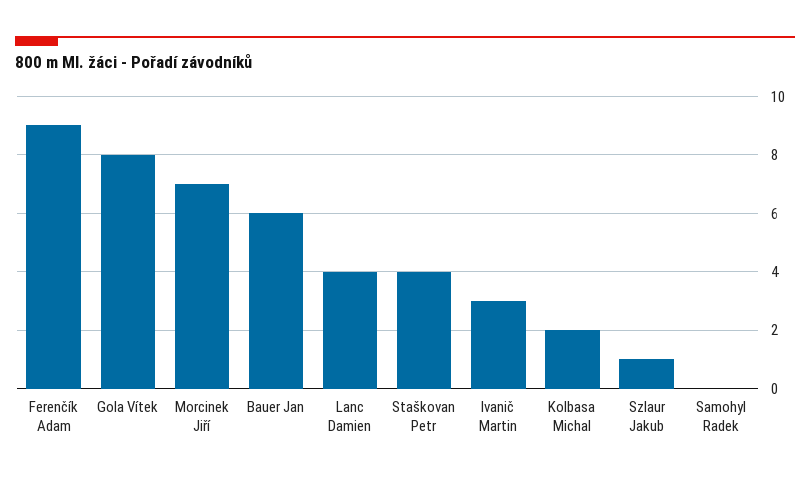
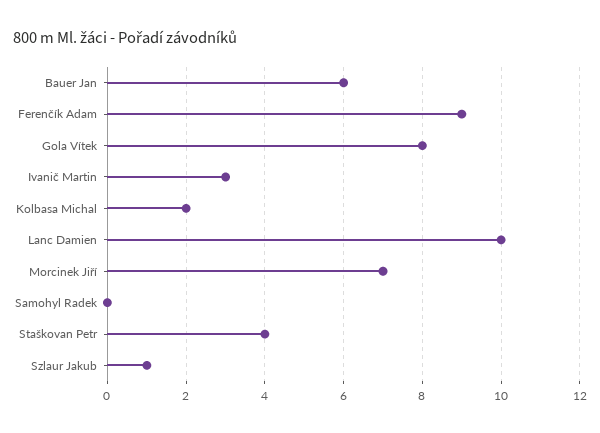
  {
    "Ferenčík Adam": 9,
    "Gola Vítek": 8,
    "Morcinek Jiří": 7,
    "Bauer Jan": 6,
-   "Lanc Damien": 4,
+   "Lanc Damien": 10,
    "Staškovan Petr": 4,
    "Ivanič Martin": 3,
    "Kolbasa Michal": 2,
    "Szlaur Jakub": 1,
    "Samohyl Radek": 0
  }

